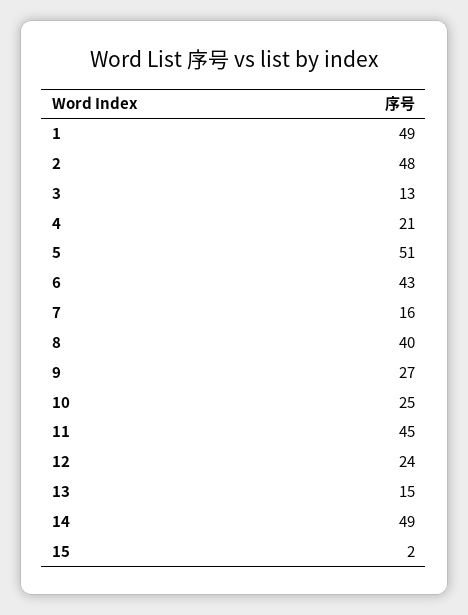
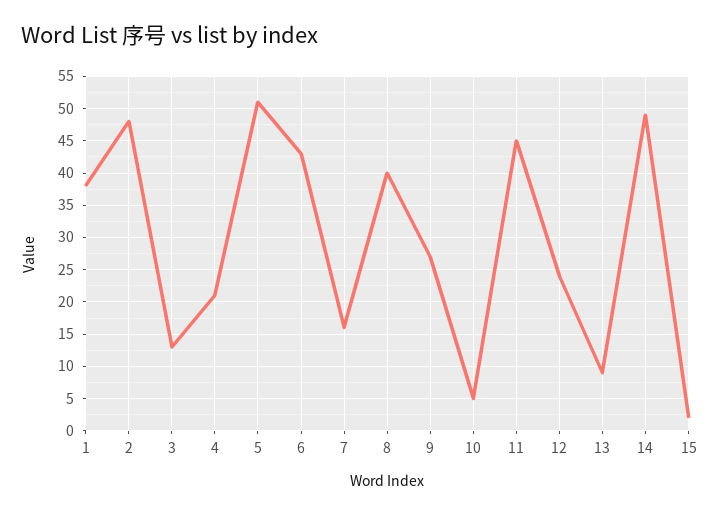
  {
-   "1": 49,
+   "1": 38,
    "2": 48,
    "3": 13,
    "4": 21,
    "5": 51,
    "6": 43,
    "7": 16,
    "8": 40,
    "9": 27,
-   "10": 25,
+   "10": 5,
    "11": 45,
    "12": 24,
-   "13": 15,
+   "13": 9,
    "14": 49,
    "15": 2
  }

